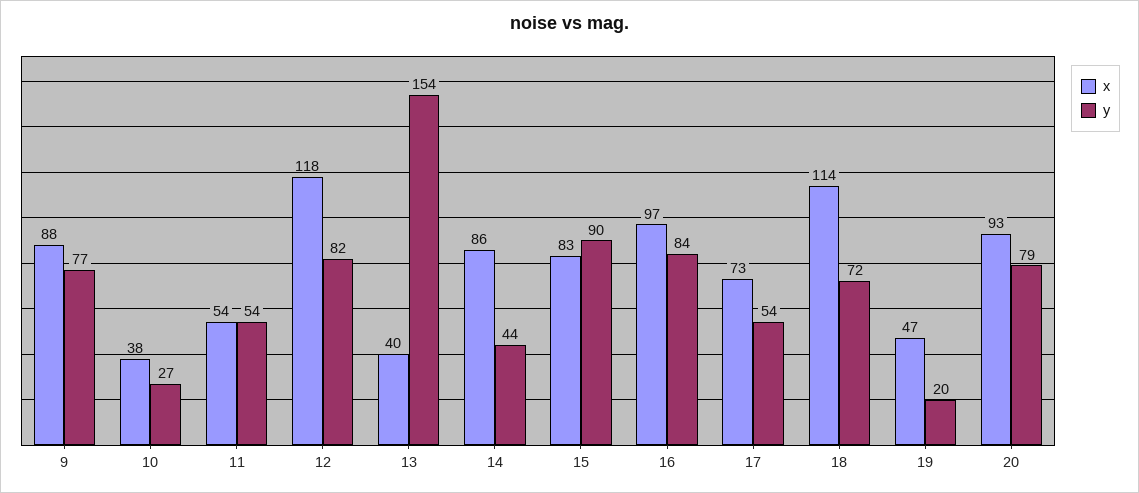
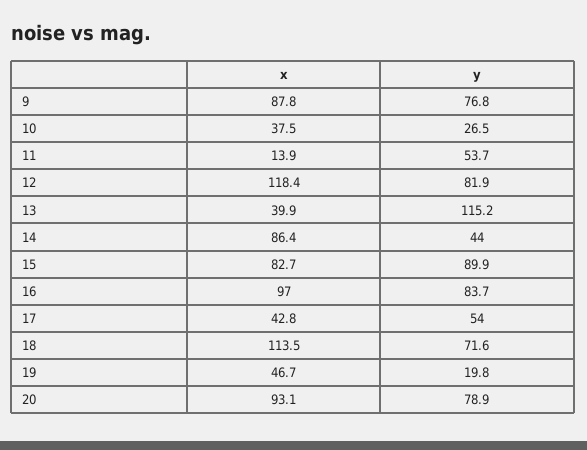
  {
    "x": {
      "9": 87.8,
      "10": 37.5,
-     "11": 54,
+     "11": 13.9,
      "12": 118.4,
      "13": 39.9,
      "14": 86.4,
      "15": 82.7,
      "16": 97,
-     "17": 73,
+     "17": 42.8,
      "18": 113.5,
      "19": 46.7,
      "20": 93.1
    },
    "y": {
      "9": 76.8,
      "10": 26.5,
      "11": 53.7,
      "12": 81.9,
-     "13": 154,
+     "13": 115.2,
      "14": 44,
      "15": 89.9,
      "16": 83.7,
      "17": 54,
      "18": 71.6,
      "19": 19.8,
      "20": 78.9
    }
  }

